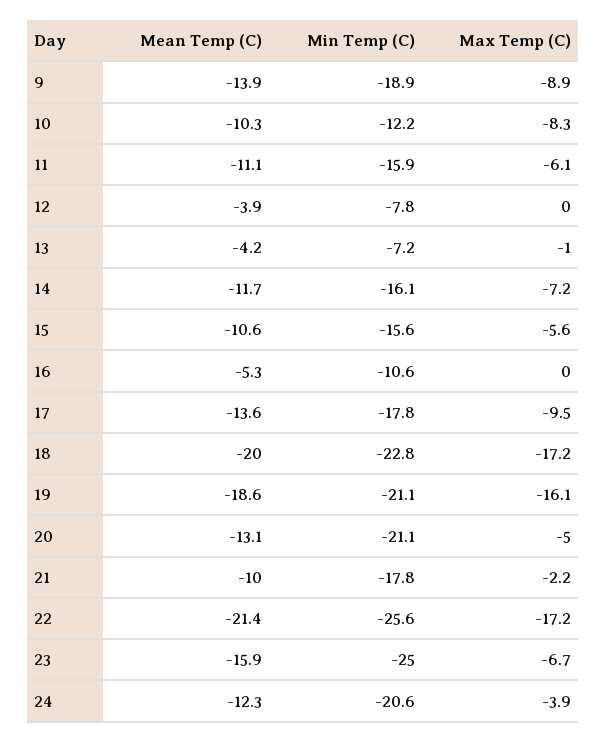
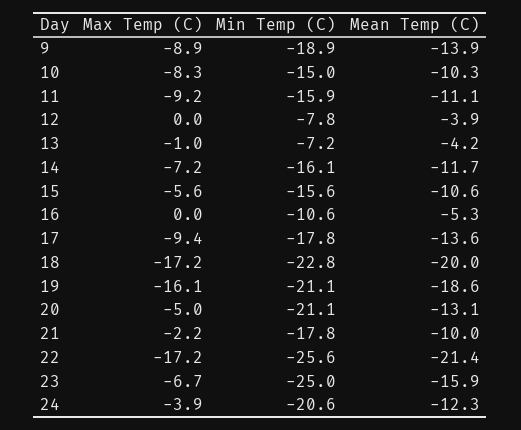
  {
    "Mean Temp (C)": {
      "9": -13.9,
      "10": -10.3,
      "11": -11.1,
      "12": -3.9,
      "13": -4.2,
      "14": -11.7,
      "15": -10.6,
      "16": -5.3,
      "17": -13.6,
      "18": -20,
      "19": -18.6,
      "20": -13.1,
      "21": -10,
      "22": -21.4,
      "23": -15.9,
      "24": -12.3
    },
    "Min Temp (C)": {
      "9": -18.9,
-     "10": -12.2,
+     "10": -15,
      "11": -15.9,
      "12": -7.8,
      "13": -7.2,
      "14": -16.1,
      "15": -15.6,
      "16": -10.6,
      "17": -17.8,
      "18": -22.8,
      "19": -21.1,
      "20": -21.1,
      "21": -17.8,
      "22": -25.6,
      "23": -25,
      "24": -20.6
    },
    "Max Temp (C)": {
      "9": -8.9,
      "10": -8.3,
-     "11": -6.1,
+     "11": -9.2,
      "12": 0,
      "13": -1,
      "14": -7.2,
      "15": -5.6,
      "16": 0,
-     "17": -9.5,
+     "17": -9.4,
      "18": -17.2,
      "19": -16.1,
      "20": -5,
      "21": -2.2,
      "22": -17.2,
      "23": -6.7,
      "24": -3.9
    }
  }

